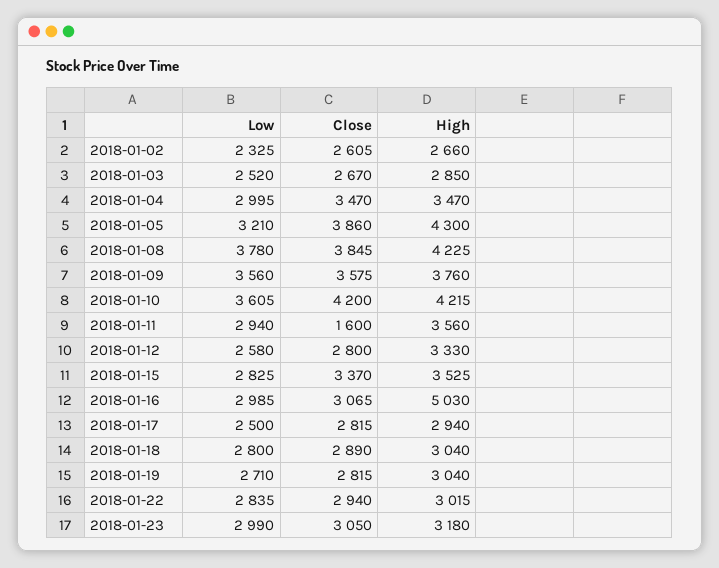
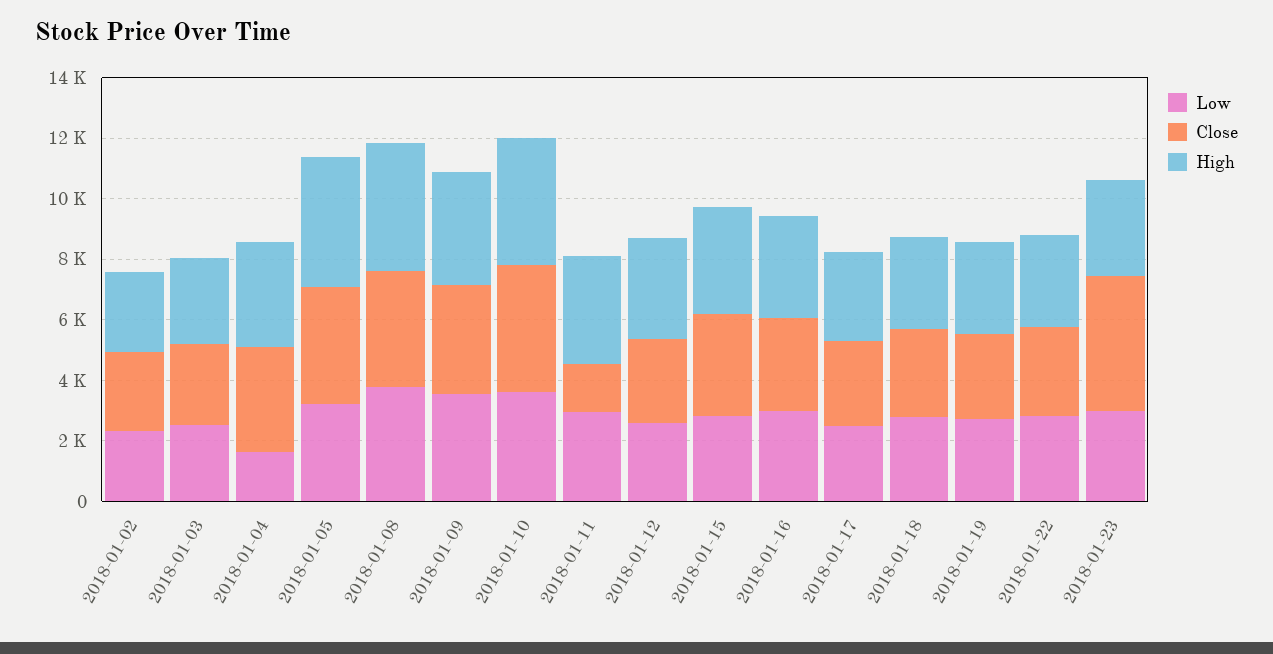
  {
    "Low": {
      "2018-01-02": 2325,
      "2018-01-03": 2520,
-     "2018-01-04": 2995,
+     "2018-01-04": 1500,
      "2018-01-05": 3210,
      "2018-01-08": 3780,
      "2018-01-09": 3560,
      "2018-01-10": 3605,
      "2018-01-11": 2940,
      "2018-01-12": 2580,
      "2018-01-15": 2825,
      "2018-01-16": 2985,
      "2018-01-17": 2500,
      "2018-01-18": 2800,
      "2018-01-19": 2710,
      "2018-01-22": 2835,
      "2018-01-23": 2990
    },
    "Close": {
      "2018-01-02": 2605,
      "2018-01-03": 2670,
      "2018-01-04": 3470,
      "2018-01-05": 3860,
      "2018-01-08": 3845,
      "2018-01-09": 3575,
      "2018-01-10": 4200,
      "2018-01-11": 1600,
      "2018-01-12": 2800,
      "2018-01-15": 3370,
      "2018-01-16": 3065,
      "2018-01-17": 2815,
      "2018-01-18": 2890,
      "2018-01-19": 2815,
      "2018-01-22": 2940,
-     "2018-01-23": 3050
+     "2018-01-23": 4500
    },
    "High": {
      "2018-01-02": 2660,
      "2018-01-03": 2850,
      "2018-01-04": 3470,
      "2018-01-05": 4300,
      "2018-01-08": 4225,
      "2018-01-09": 3760,
      "2018-01-10": 4215,
      "2018-01-11": 3560,
      "2018-01-12": 3330,
      "2018-01-15": 3525,
-     "2018-01-16": 5030,
+     "2018-01-16": 3500,
      "2018-01-17": 2940,
      "2018-01-18": 3040,
      "2018-01-19": 3040,
      "2018-01-22": 3015,
      "2018-01-23": 3180
    }
  }

